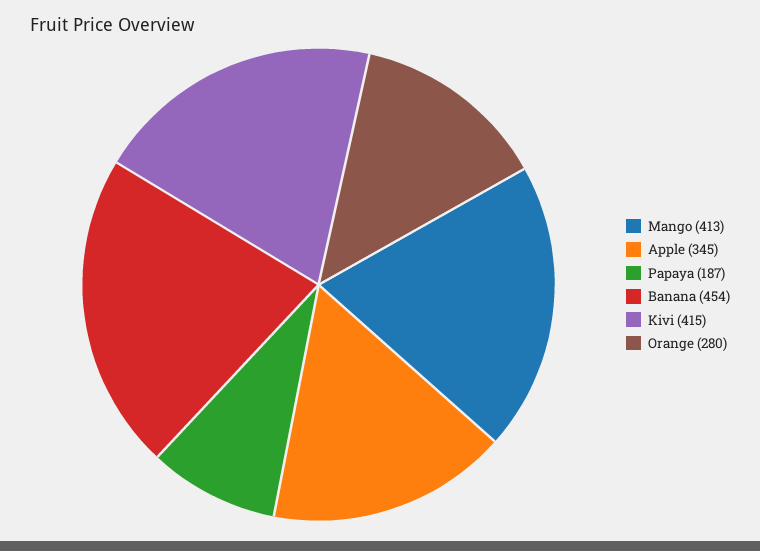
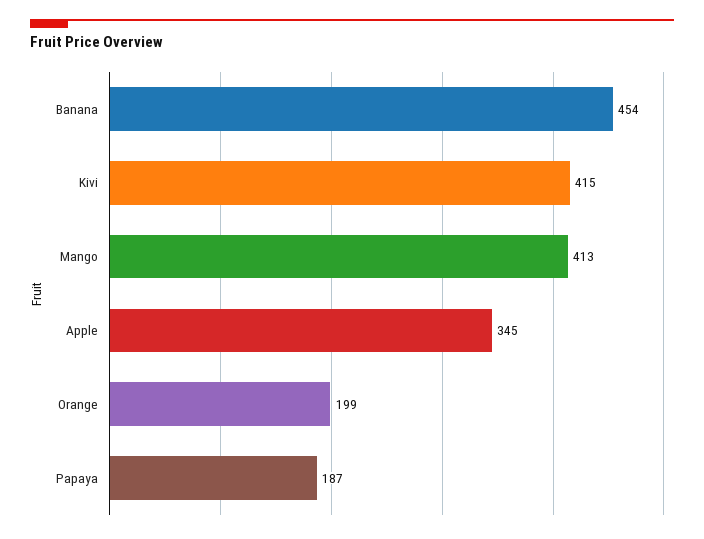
  {
    "Mango": 413,
    "Apple": 345,
    "Papaya": 187,
    "Banana": 454,
    "Kivi": 415,
-   "Orange": 280
+   "Orange": 199
  }

